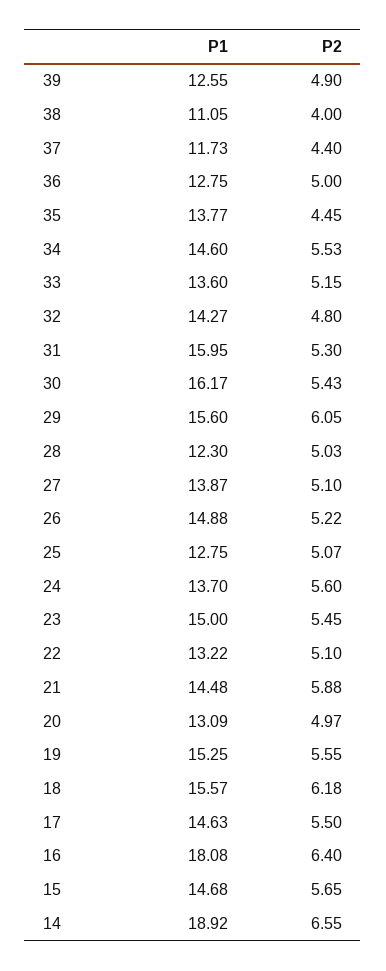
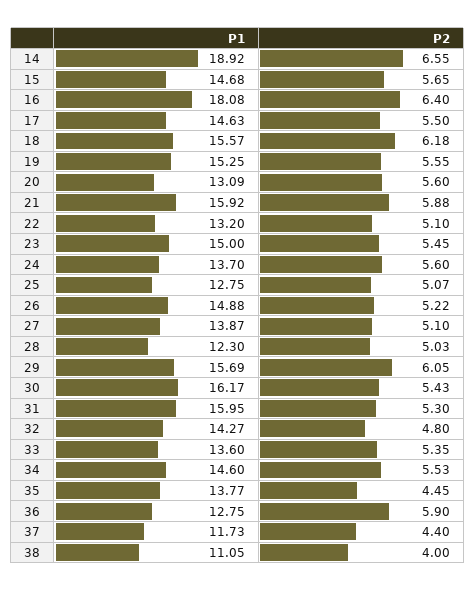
  {
    "P1": {
-     "39": 12.55,
      "38": 11.05,
      "37": 11.73,
      "36": 12.75,
      "35": 13.77,
      "34": 14.6,
      "33": 13.6,
      "32": 14.27,
      "31": 15.95,
      "30": 16.17,
-     "29": 15.6,
+     "29": 15.69,
      "28": 12.3,
      "27": 13.87,
      "26": 14.88,
      "25": 12.75,
      "24": 13.7,
      "23": 15,
-     "22": 13.22,
+     "22": 13.2,
-     "21": 14.48,
+     "21": 15.92,
      "20": 13.09,
      "19": 15.25,
      "18": 15.57,
      "17": 14.63,
      "16": 18.08,
      "15": 14.68,
      "14": 18.92
    },
    "P2": {
-     "39": 4.9,
      "38": 4,
      "37": 4.4,
-     "36": 5,
+     "36": 5.9,
      "35": 4.45,
      "34": 5.53,
-     "33": 5.15,
+     "33": 5.35,
      "32": 4.8,
      "31": 5.3,
      "30": 5.43,
      "29": 6.05,
      "28": 5.03,
      "27": 5.1,
      "26": 5.22,
      "25": 5.07,
      "24": 5.6,
      "23": 5.45,
      "22": 5.1,
      "21": 5.88,
-     "20": 4.97,
+     "20": 5.6,
      "19": 5.55,
      "18": 6.18,
      "17": 5.5,
      "16": 6.4,
      "15": 5.65,
      "14": 6.55
    }
  }

